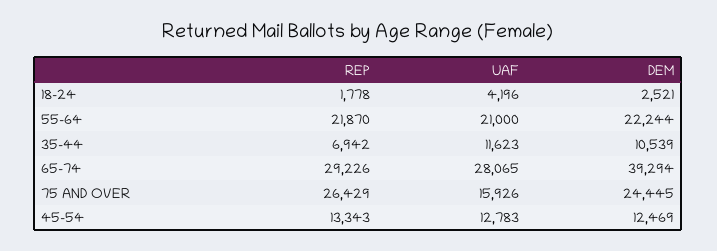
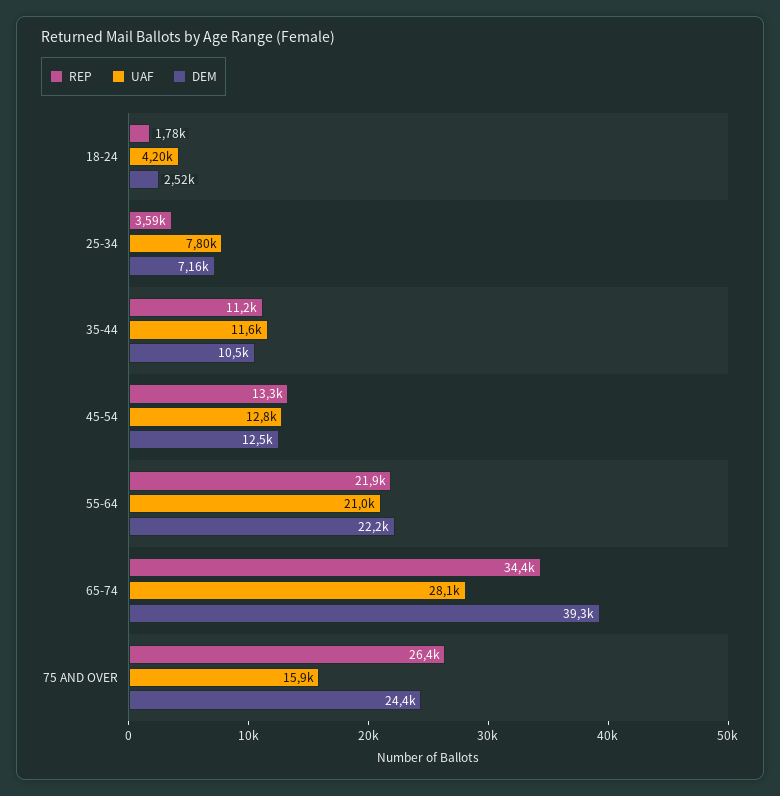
  {
    "REP": {
      "18-24": 1778,
      "55-64": 21870,
-     "35-44": 6942,
+     "35-44": 11200,
-     "65-74": 29226,
+     "65-74": 34400,
      "75 AND OVER": 26429,
-     "45-54": 13343
+     "45-54": 13343,
+     "25-34": 3590
    },
    "UAF": {
      "18-24": 4196,
      "55-64": 21000,
      "35-44": 11623,
      "65-74": 28065,
      "75 AND OVER": 15926,
-     "45-54": 12783
+     "45-54": 12783,
+     "25-34": 7800
    },
    "DEM": {
      "18-24": 2521,
      "55-64": 22244,
      "35-44": 10539,
      "65-74": 39294,
      "75 AND OVER": 24445,
-     "45-54": 12469
+     "45-54": 12469,
+     "25-34": 7160
    }
  }

